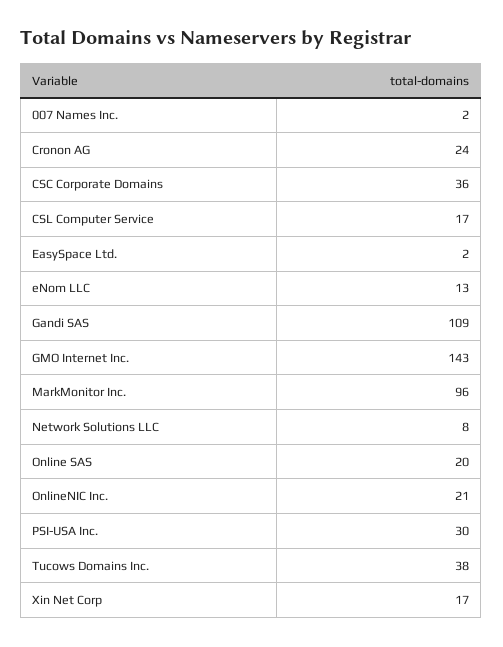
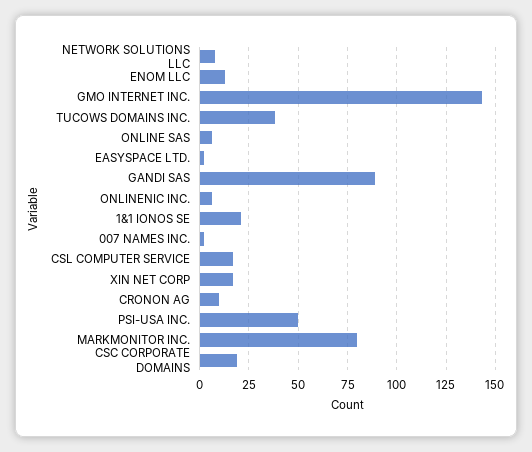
  {
    "007 Names Inc.": 2,
-   "Cronon AG": 24,
+   "Cronon AG": 10,
-   "CSC Corporate Domains": 36,
+   "CSC Corporate Domains": 20,
    "CSL Computer Service": 17,
    "EasySpace Ltd.": 2,
    "eNom LLC": 13,
-   "Gandi SAS": 109,
+   "Gandi SAS": 90,
    "GMO Internet Inc.": 143,
-   "MarkMonitor Inc.": 96,
+   "MarkMonitor Inc.": 80,
    "Network Solutions LLC": 8,
-   "Online SAS": 20,
+   "Online SAS": 5,
-   "OnlineNIC Inc.": 21,
+   "OnlineNIC Inc.": 5,
-   "PSI-USA Inc.": 30,
+   "PSI-USA Inc.": 50,
    "Tucows Domains Inc.": 38,
-   "Xin Net Corp": 17
+   "Xin Net Corp": 17,
+   "1&1 IONOS SE": 20
  }

